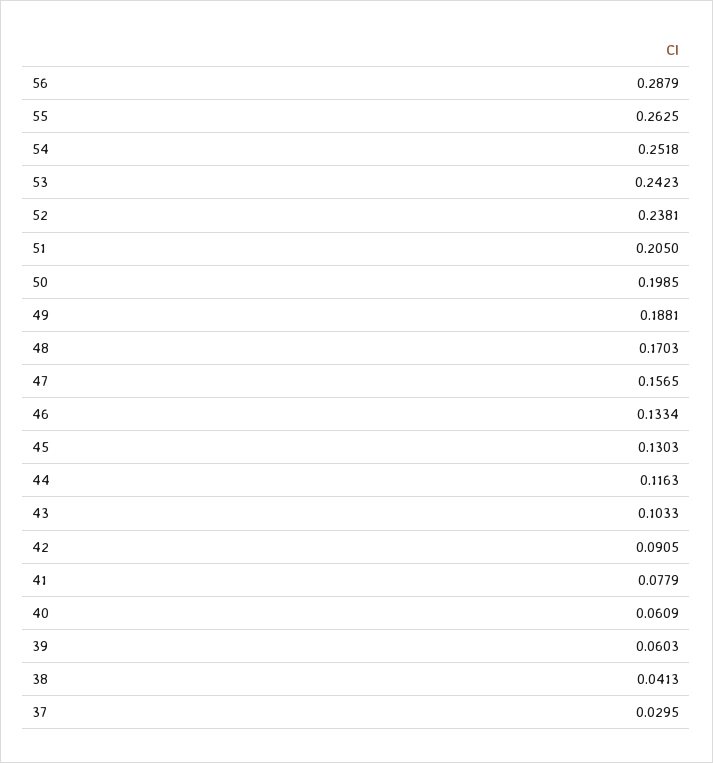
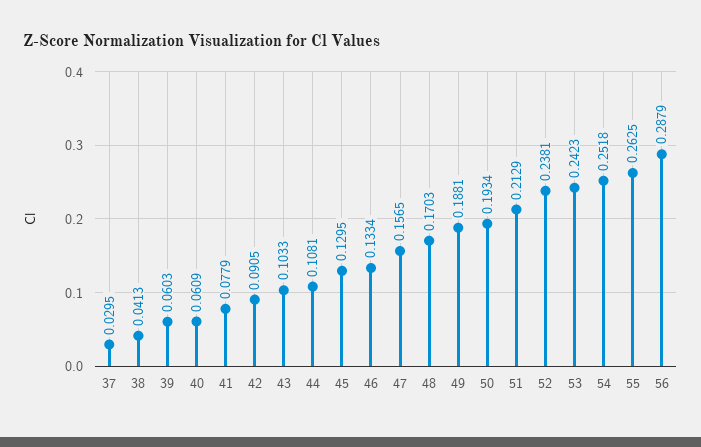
  {
    "56": 0.2879,
    "55": 0.2625,
    "54": 0.2518,
    "53": 0.2423,
    "52": 0.2381,
-   "51": 0.205,
+   "51": 0.2129,
-   "50": 0.1985,
+   "50": 0.1934,
    "49": 0.1881,
    "48": 0.1703,
    "47": 0.1565,
    "46": 0.1334,
-   "45": 0.1303,
+   "45": 0.1295,
-   "44": 0.1163,
+   "44": 0.1081,
    "43": 0.1033,
    "42": 0.0905,
    "41": 0.0779,
    "40": 0.0609,
    "39": 0.0603,
    "38": 0.0413,
    "37": 0.0295
  }

